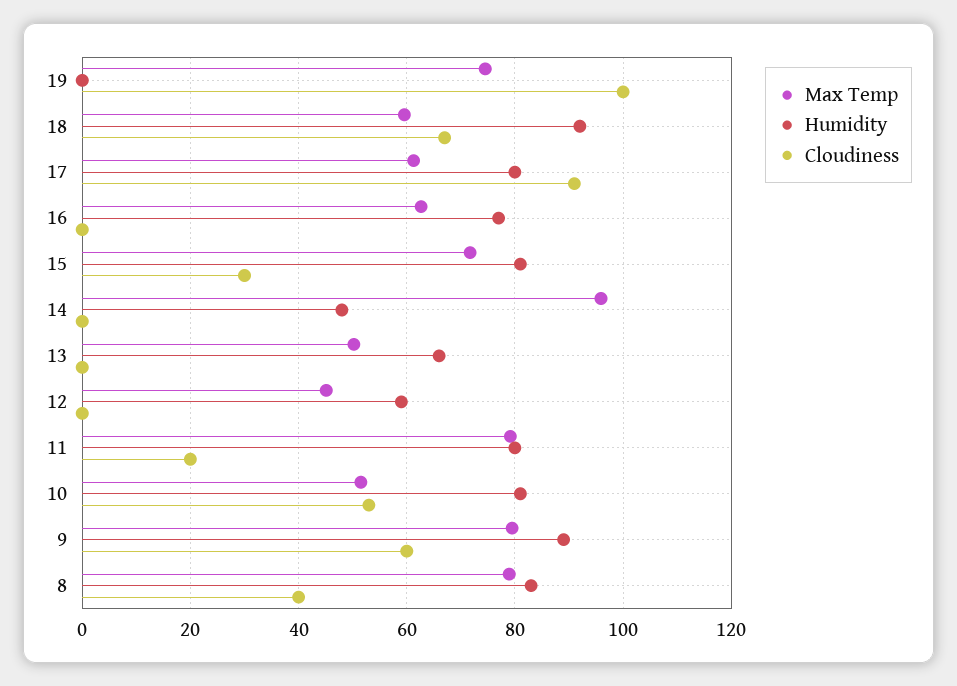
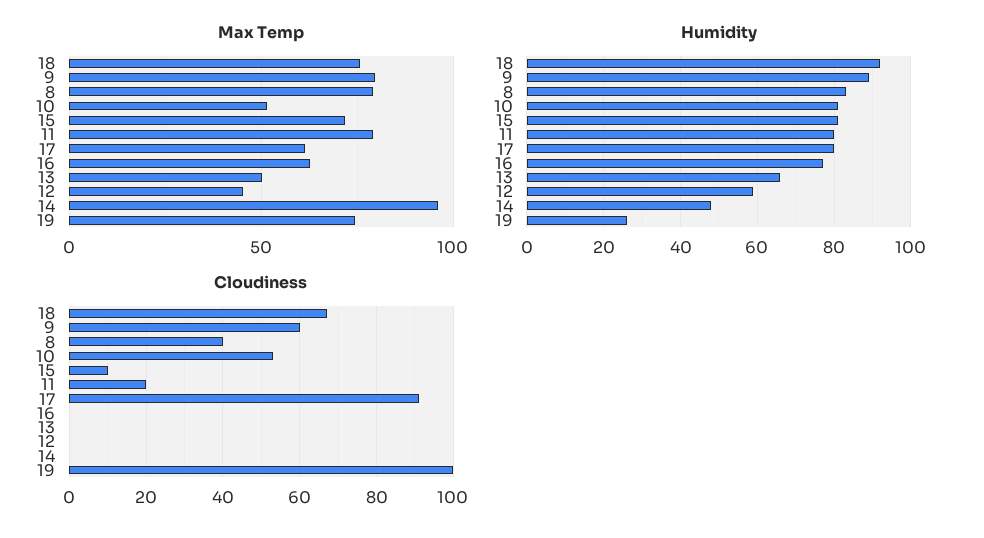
  {
    "Max Temp": {
      "19": 74,
-     "18": 60,
+     "18": 75,
      "17": 62,
      "16": 62,
      "15": 72,
      "14": 96,
      "13": 50,
      "12": 46,
      "11": 80,
      "10": 52,
      "9": 80,
      "8": 78
    },
    "Humidity": {
-     "19": 0,
+     "19": 25,
      "18": 92,
      "17": 80,
      "16": 78,
      "15": 82,
      "14": 48,
      "13": 66,
      "12": 60,
      "11": 80,
      "10": 82,
      "9": 90,
      "8": 84
    },
    "Cloudiness": {
      "19": 100,
      "18": 68,
      "17": 92,
      "16": 0,
-     "15": 30,
+     "15": 10,
      "14": 0,
      "13": 0,
      "12": 0,
      "11": 20,
      "10": 54,
      "9": 60,
      "8": 40
    }
  }

